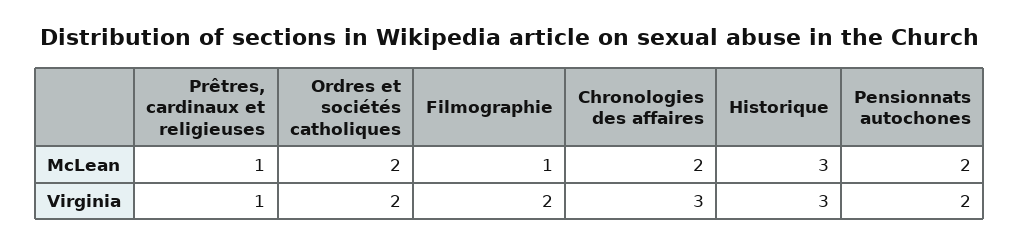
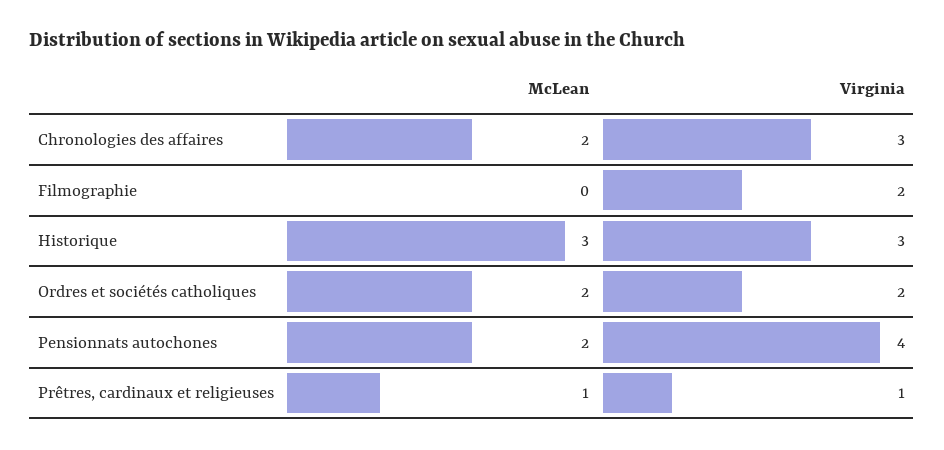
  {
    "Prêtres, cardinaux et religieuses": {
      "McLean": 1,
      "Virginia": 1
    },
    "Ordres et sociétés catholiques": {
      "McLean": 2,
      "Virginia": 2
    },
    "Filmographie": {
-     "McLean": 1,
+     "McLean": 0,
      "Virginia": 2
    },
    "Chronologies des affaires": {
      "McLean": 2,
      "Virginia": 3
    },
    "Historique": {
      "McLean": 3,
      "Virginia": 3
    },
    "Pensionnats autochones": {
      "McLean": 2,
-     "Virginia": 2
+     "Virginia": 4
    }
  }

